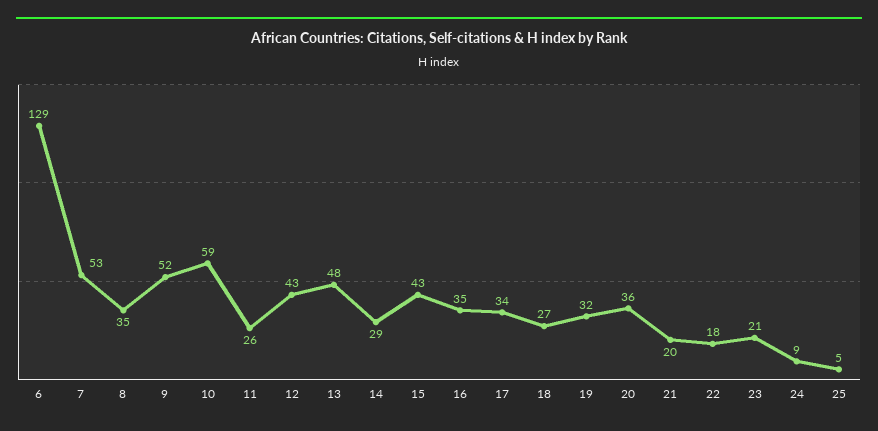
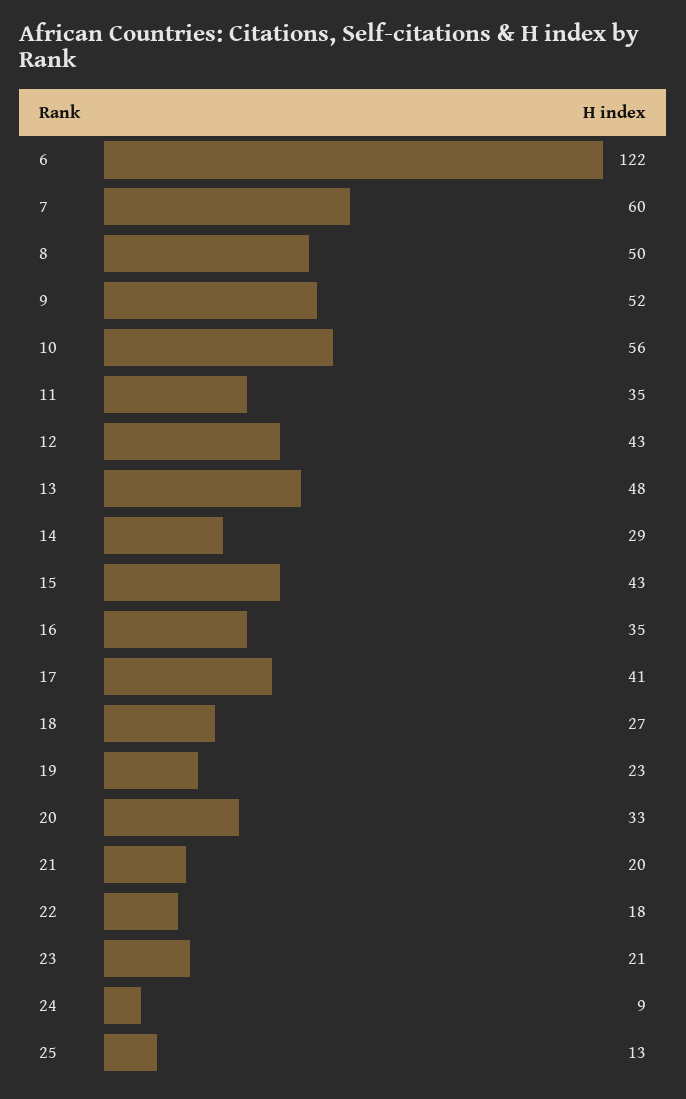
  {
-   "6": 129,
+   "6": 122,
-   "7": 53,
+   "7": 60,
-   "8": 35,
+   "8": 50,
    "9": 52,
-   "10": 59,
+   "10": 56,
-   "11": 26,
+   "11": 35,
    "12": 43,
    "13": 48,
    "14": 29,
    "15": 43,
    "16": 35,
-   "17": 34,
+   "17": 41,
    "18": 27,
-   "19": 32,
+   "19": 23,
-   "20": 36,
+   "20": 33,
    "21": 20,
    "22": 18,
    "23": 21,
    "24": 9,
-   "25": 5
+   "25": 13
  }

